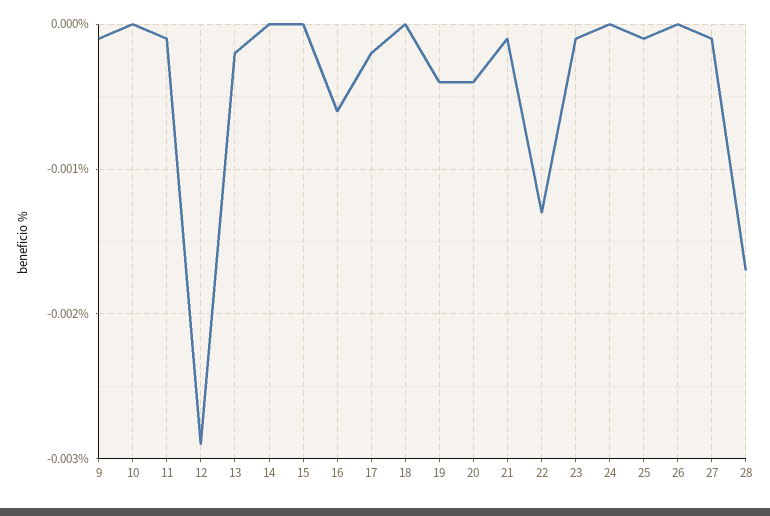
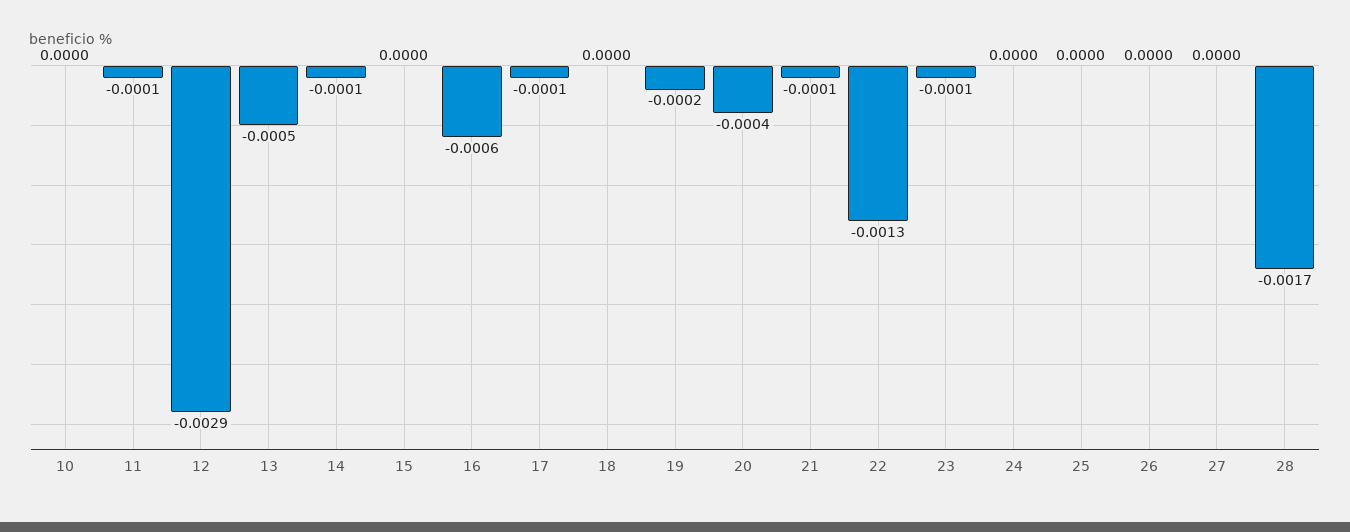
  {
-   "9": -0.0001,
    "10": 0,
    "11": -0.0001,
    "12": -0.0029,
-   "13": -0.0002,
+   "13": -0.0005,
-   "14": 0,
+   "14": -0.0001,
    "15": 0,
    "16": -0.0006,
-   "17": -0.0002,
+   "17": -0.0001,
    "18": 0,
-   "19": -0.0004,
+   "19": -0.0002,
    "20": -0.0004,
    "21": -0.0001,
    "22": -0.0013,
    "23": -0.0001,
    "24": 0,
-   "25": -0.0001,
+   "25": 0,
    "26": 0,
-   "27": -0.0001,
+   "27": 0,
    "28": -0.0017
  }

